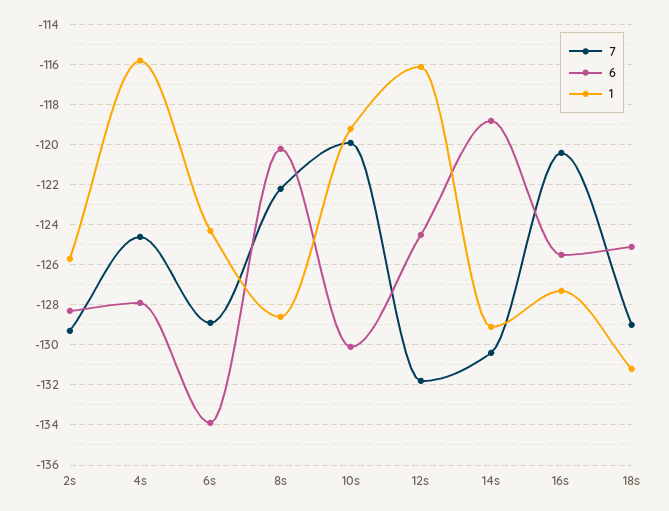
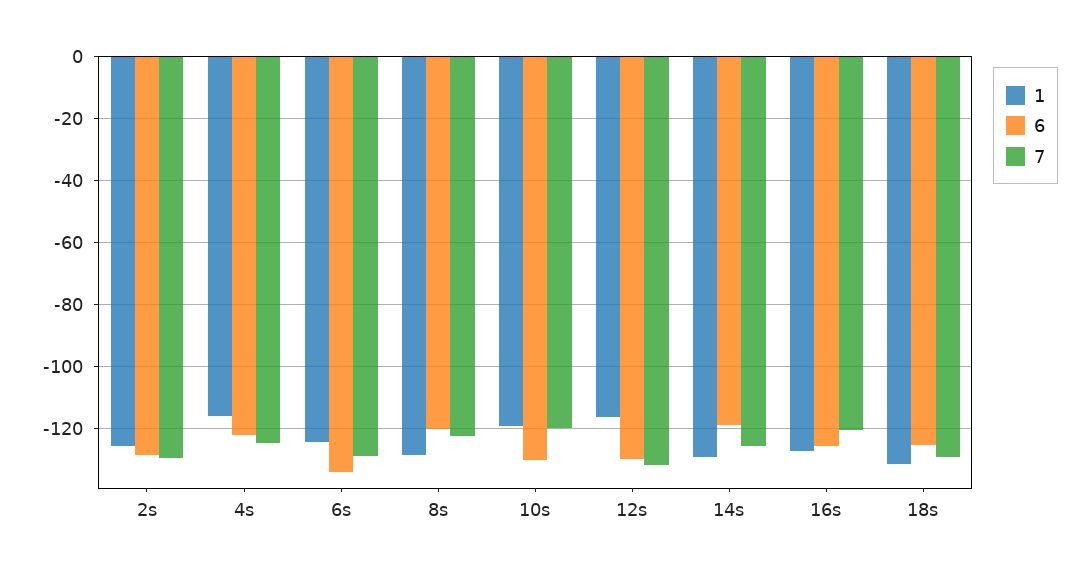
  {
    "7": {
      "2s": -129.5,
      "4s": -124.5,
      "6s": -129,
      "8s": -122,
      "10s": -120,
      "12s": -132,
-     "14s": -130.5,
+     "14s": -126,
      "16s": -120.5,
      "18s": -129
    },
    "6": {
      "2s": -128.5,
-     "4s": -128,
+     "4s": -122,
      "6s": -134,
      "8s": -120,
      "10s": -130,
-     "12s": -124.5,
+     "12s": -130,
      "14s": -119,
      "16s": -125.5,
      "18s": -125
    },
    "1": {
      "2s": -125.5,
      "4s": -116,
      "6s": -124.5,
      "8s": -128.5,
      "10s": -119,
      "12s": -116,
      "14s": -129,
      "16s": -127.5,
      "18s": -131
    }
  }

